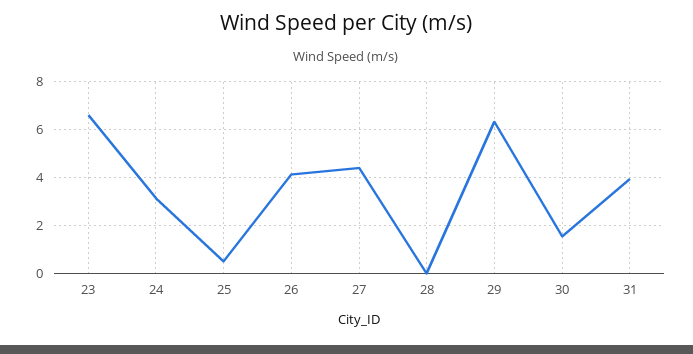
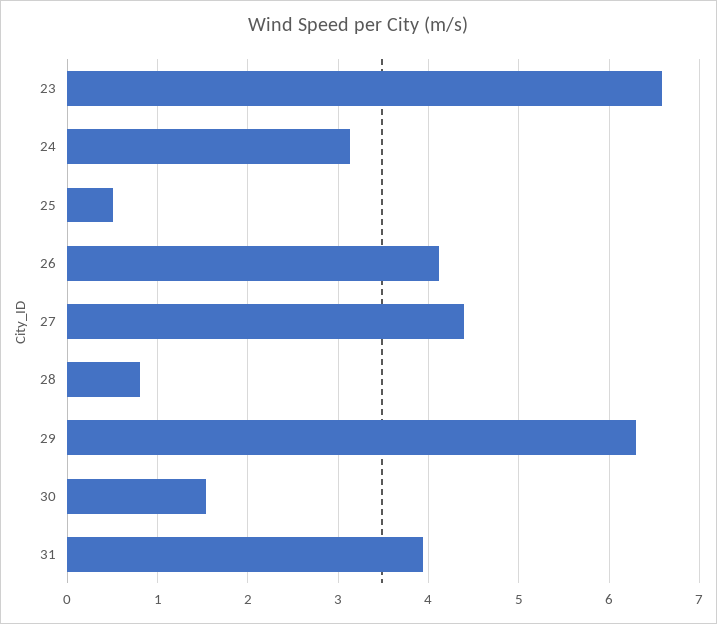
  {
    "23": 6.6,
    "24": 3.1,
    "25": 0.5,
    "26": 4.1,
    "27": 4.4,
-   "28": 0,
+   "28": 0.8,
    "29": 6.3,
    "30": 1.5,
    "31": 3.9
  }

